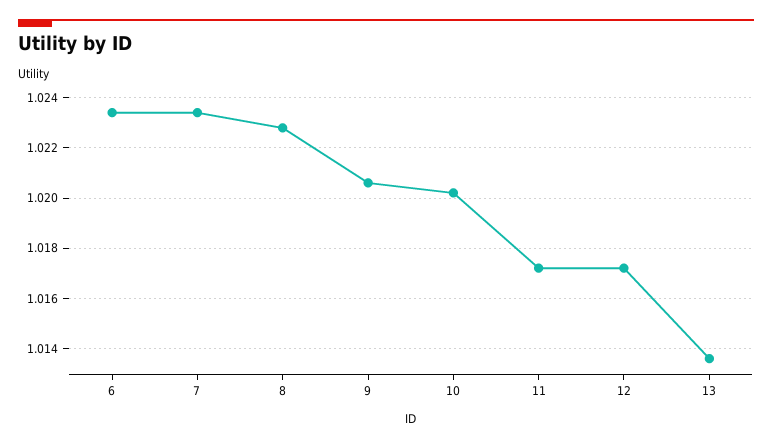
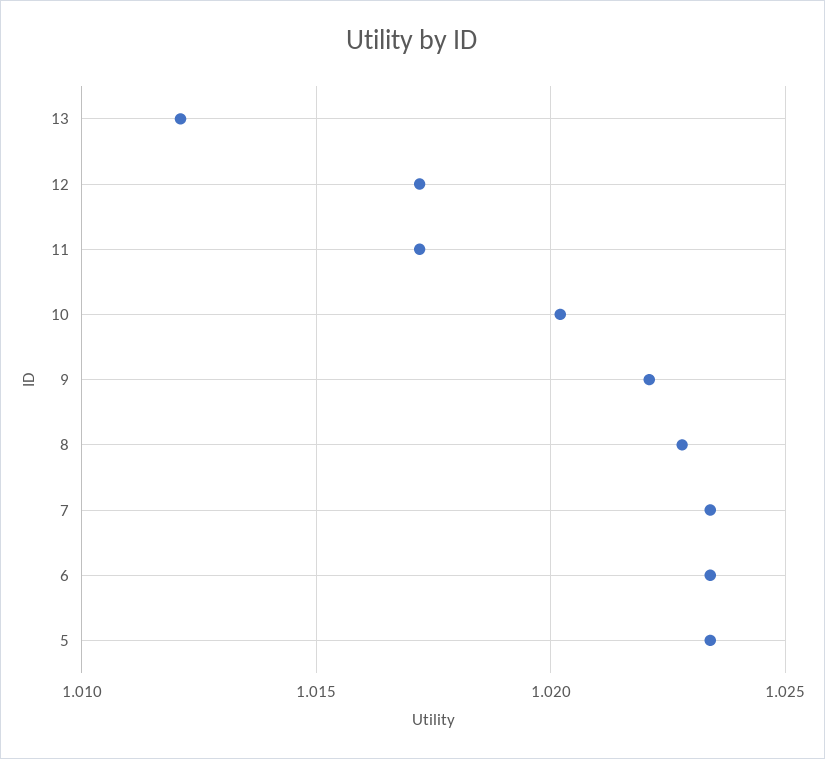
  {
    "6": 1.0235,
    "7": 1.0235,
    "8": 1.023,
-   "9": 1.0205,
+   "9": 1.022,
    "10": 1.02,
    "11": 1.017,
    "12": 1.017,
-   "13": 1.0135
+   "13": 1.012,
+   "5": 1.0235
  }

